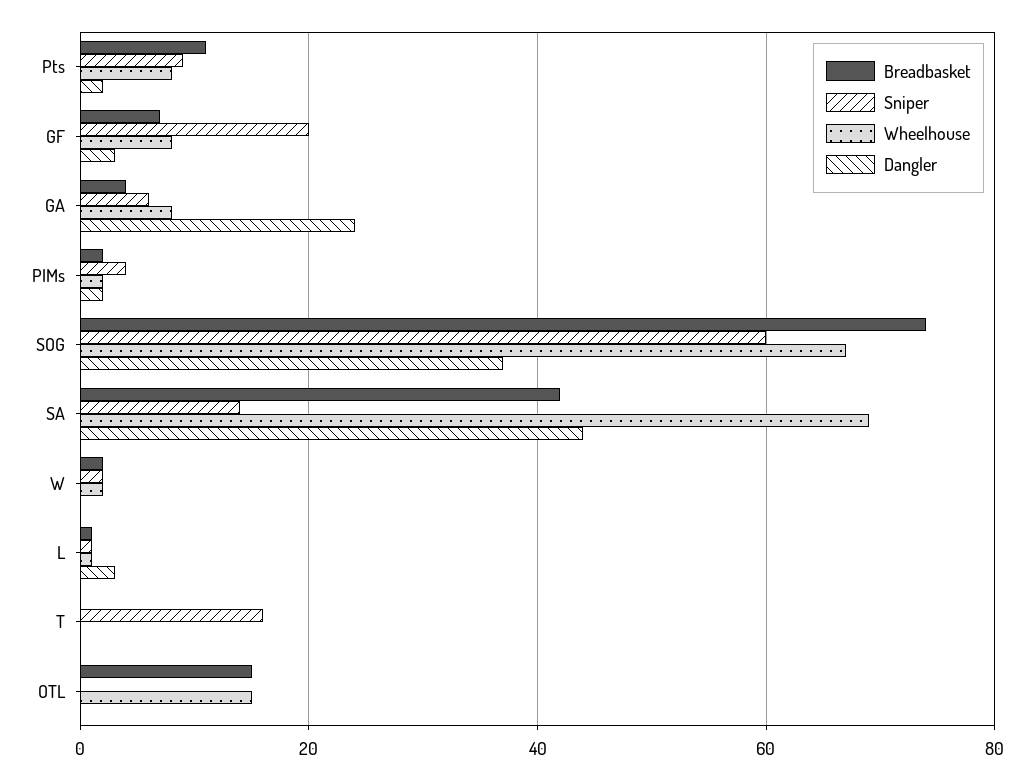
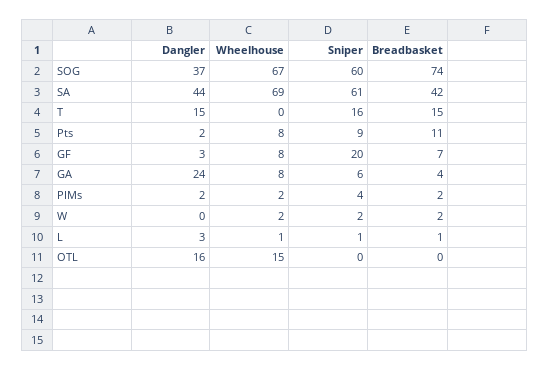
  {
    "Breadbasket": {
      "Pts": 11,
      "GF": 7,
      "GA": 4,
      "PIMs": 2,
      "SOG": 74,
      "SA": 42,
      "W": 2,
      "L": 1,
-     "T": 0,
+     "T": 15,
-     "OTL": 15
+     "OTL": 0
    },
    "Sniper": {
      "Pts": 9,
      "GF": 20,
      "GA": 6,
      "PIMs": 4,
      "SOG": 60,
-     "SA": 15,
+     "SA": 61,
      "W": 2,
      "L": 1,
      "T": 16,
      "OTL": 0
    },
    "Wheelhouse": {
      "Pts": 8,
      "GF": 8,
      "GA": 8,
      "PIMs": 2,
      "SOG": 67,
      "SA": 69,
      "W": 2,
      "L": 1,
      "T": 0,
      "OTL": 15
    },
    "Dangler": {
      "Pts": 2,
      "GF": 3,
      "GA": 24,
      "PIMs": 2,
      "SOG": 37,
      "SA": 44,
      "W": 0,
      "L": 3,
-     "T": 0,
+     "T": 15,
-     "OTL": 0
+     "OTL": 16
    }
  }

